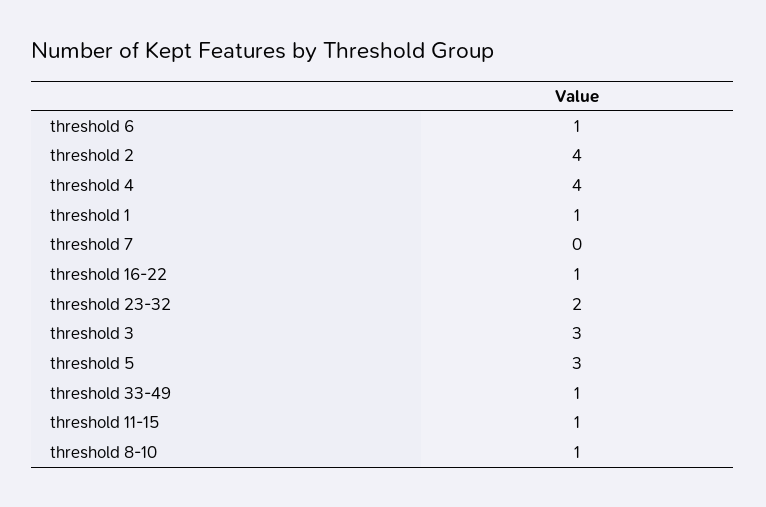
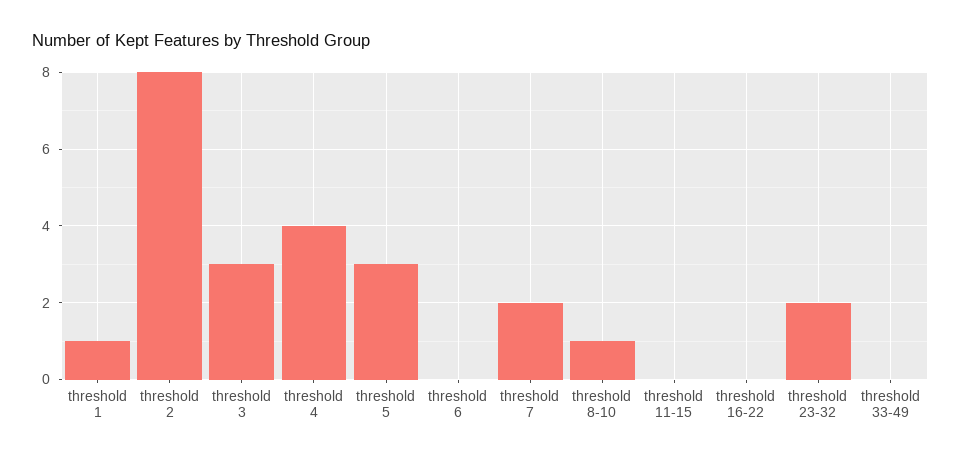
  {
-   "threshold 6": 1,
+   "threshold 6": 0,
-   "threshold 2": 4,
+   "threshold 2": 8,
    "threshold 4": 4,
    "threshold 1": 1,
-   "threshold 7": 0,
+   "threshold 7": 2,
-   "threshold 16-22": 1,
+   "threshold 16-22": 0,
    "threshold 23-32": 2,
    "threshold 3": 3,
    "threshold 5": 3,
-   "threshold 33-49": 1,
+   "threshold 33-49": 0,
-   "threshold 11-15": 1,
+   "threshold 11-15": 0,
    "threshold 8-10": 1
  }

